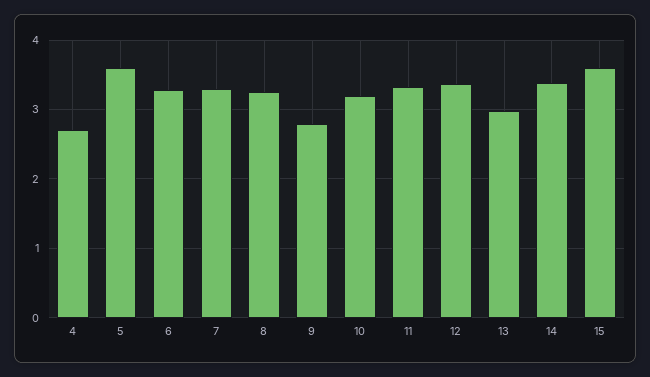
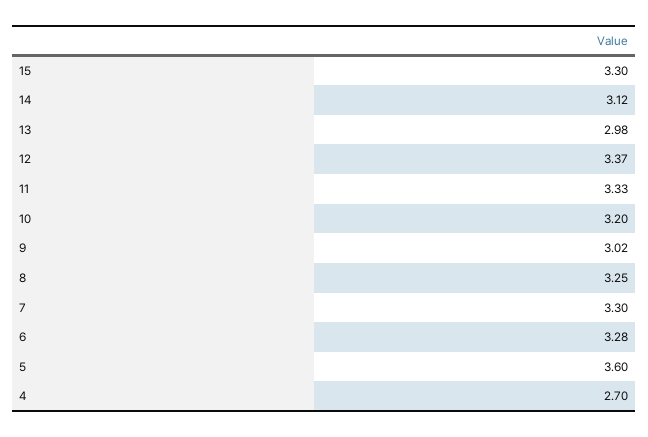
  {
    "4": 2.7,
    "5": 3.6,
    "6": 3.28,
    "7": 3.3,
    "8": 3.25,
-   "9": 2.8,
+   "9": 3.02,
    "10": 3.2,
    "11": 3.33,
    "12": 3.37,
    "13": 2.98,
-   "14": 3.4,
+   "14": 3.12,
-   "15": 3.6
+   "15": 3.3
  }

